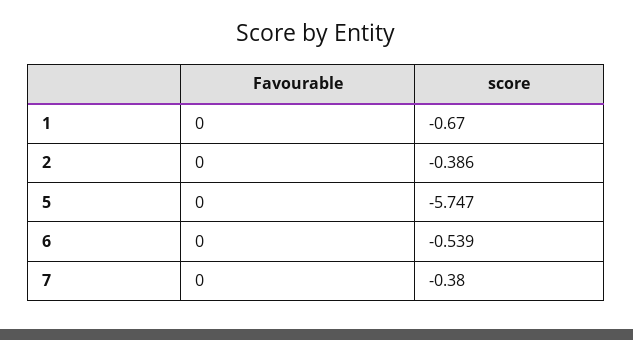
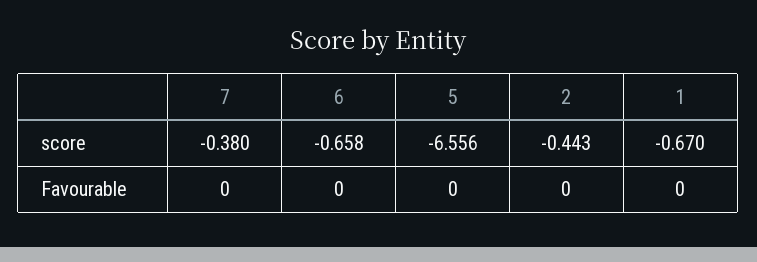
  {
    "Favourable": {
      "1": 0,
      "2": 0,
      "5": 0,
      "6": 0,
      "7": 0
    },
    "score": {
      "1": -0.67,
-     "2": -0.386,
+     "2": -0.443,
-     "5": -5.747,
+     "5": -6.556,
-     "6": -0.539,
+     "6": -0.658,
      "7": -0.38
    }
  }

